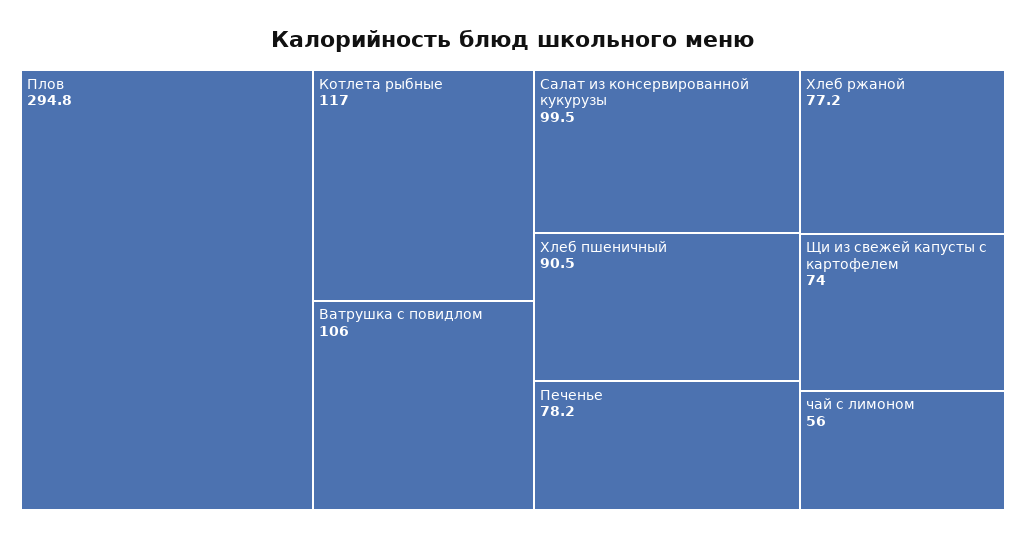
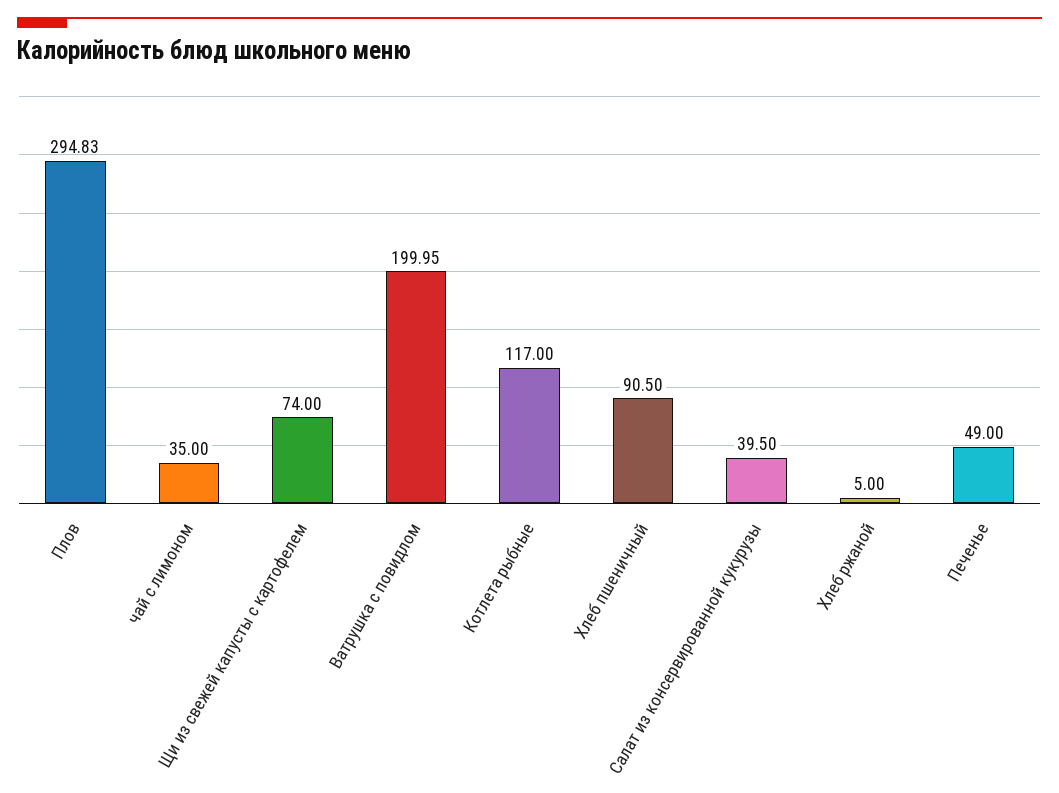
  {
    "Плов": 294.83,
    "Котлета рыбные": 117,
-   "Ватрушка с повидлом": 106,
+   "Ватрушка с повидлом": 199.95,
-   "Салат из консервированной кукурузы": 99.5,
+   "Салат из консервированной кукурузы": 39.5,
    "Хлеб пшеничный": 90.5,
-   "Печенье": 78.2,
+   "Печенье": 49,
-   "Хлеб ржаной": 77.2,
+   "Хлеб ржаной": 5,
    "Щи из свежей капусты с картофелем": 74,
-   "чай с лимоном": 56
+   "чай с лимоном": 35
  }

